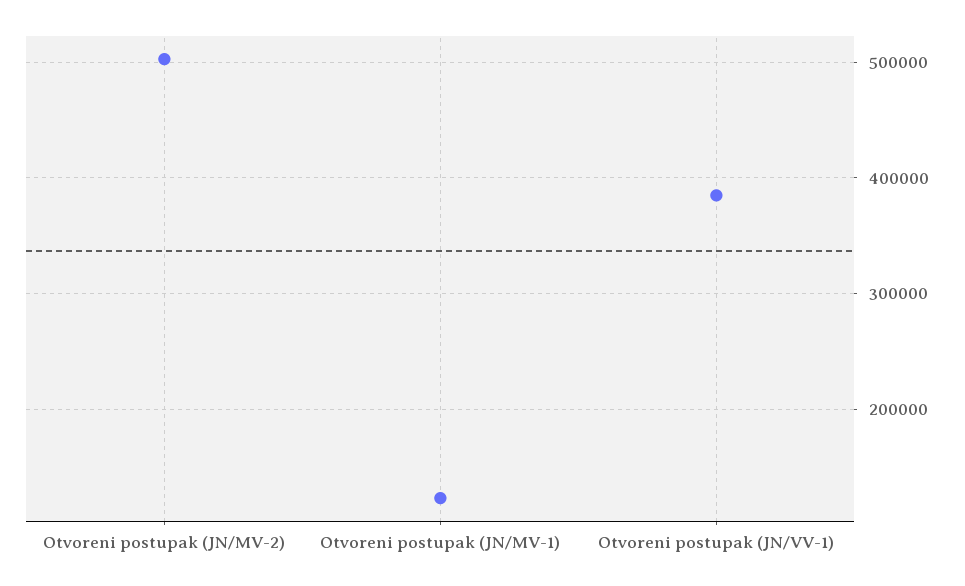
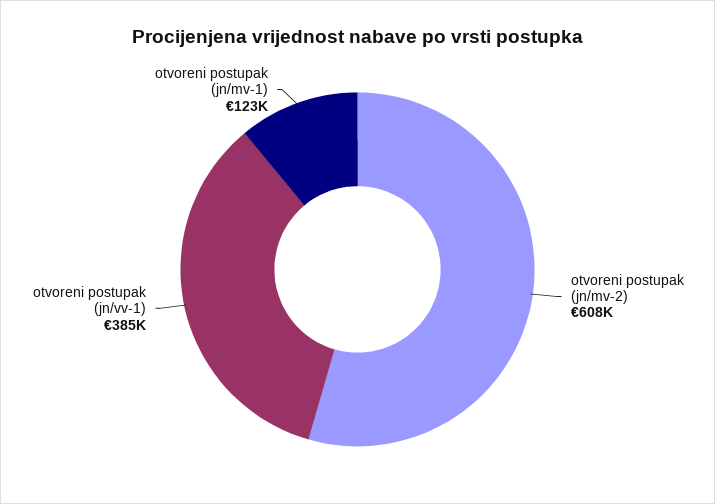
  {
-   "Otvoreni postupak (JN/MV-2)": 500000,
+   "Otvoreni postupak (JN/MV-2)": 608000,
    "Otvoreni postupak (JN/MV-1)": 123000,
    "Otvoreni postupak (JN/VV-1)": 385000
  }

